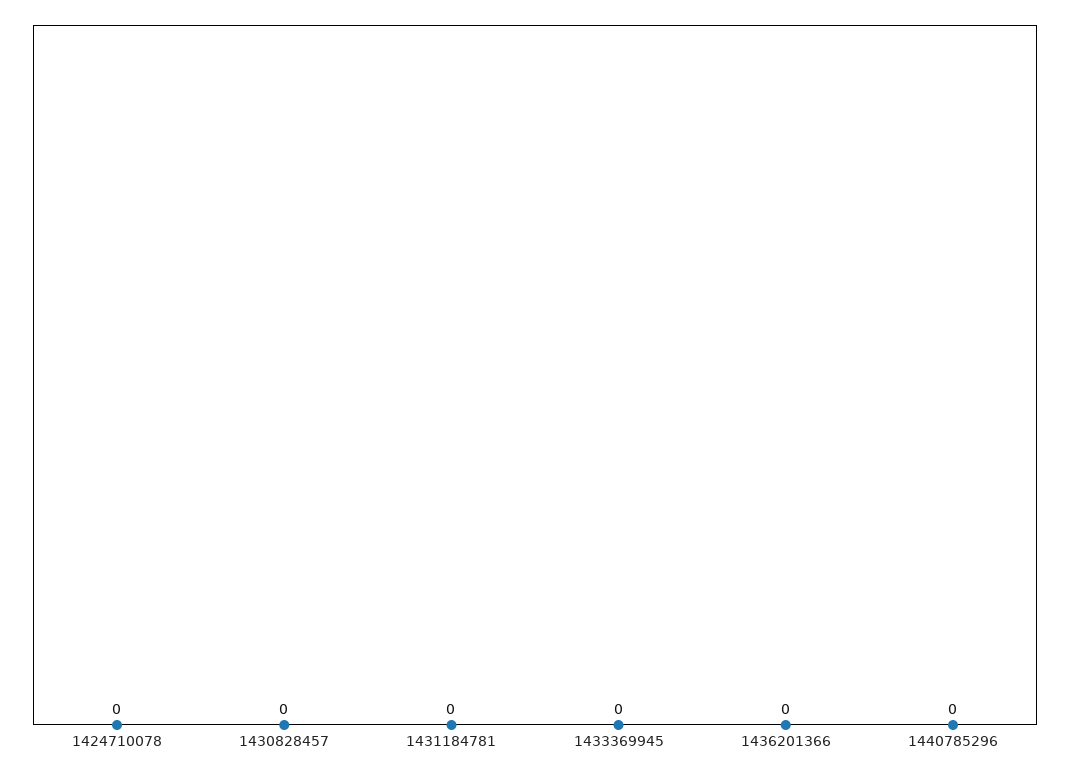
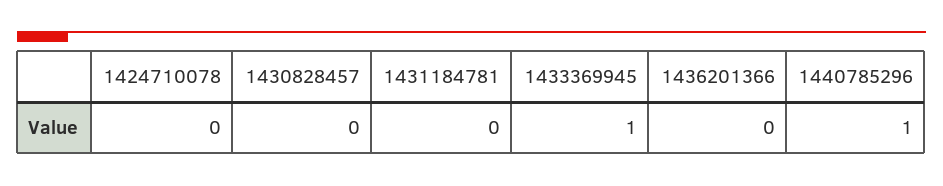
  {
    "1424710078": 0,
    "1430828457": 0,
    "1431184781": 0,
-   "1433369945": 0,
+   "1433369945": 1,
    "1436201366": 0,
-   "1440785296": 0
+   "1440785296": 1
  }

